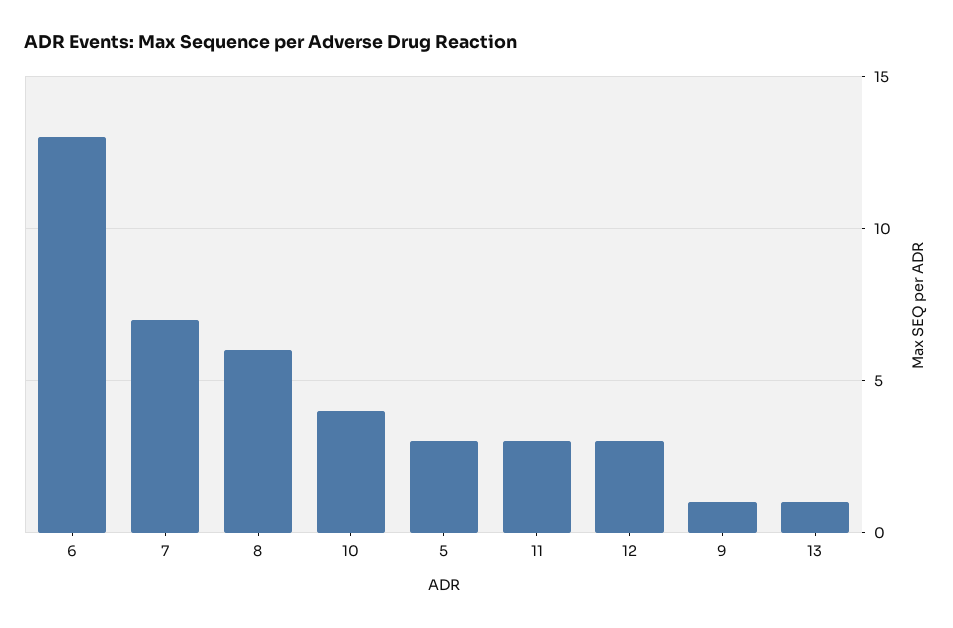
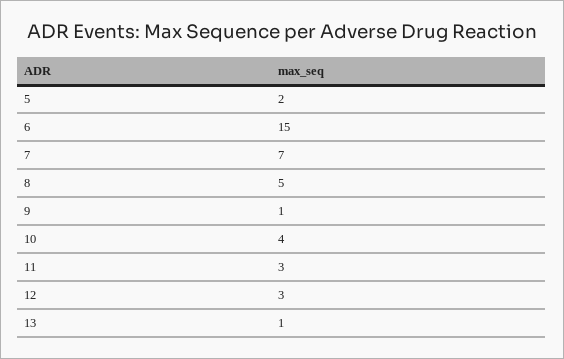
  {
-   "6": 13,
+   "6": 15,
    "7": 7,
-   "8": 6,
+   "8": 5,
    "10": 4,
-   "5": 3,
+   "5": 2,
    "11": 3,
    "12": 3,
    "9": 1,
    "13": 1
  }

